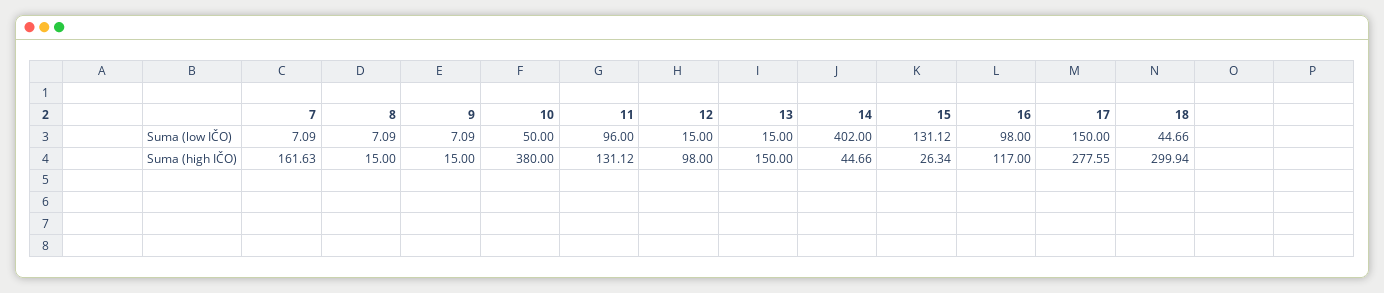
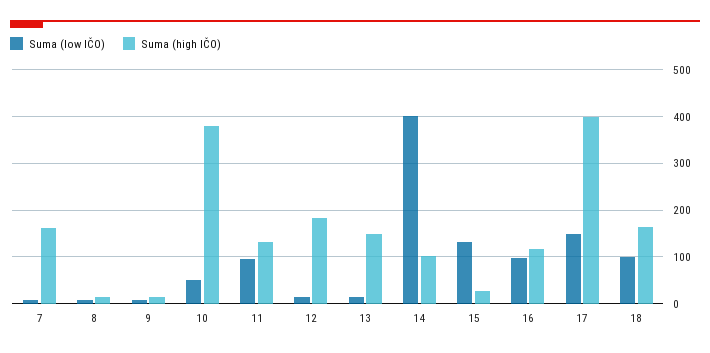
  {
    "Suma (low IČO)": {
      "7": 7.09,
      "8": 7.09,
      "9": 7.09,
      "10": 50,
      "11": 96,
      "12": 15,
      "13": 15,
      "14": 402,
      "15": 131.12,
      "16": 98,
      "17": 150,
-     "18": 44.66
+     "18": 100
    },
    "Suma (high IČO)": {
      "7": 161.63,
      "8": 15,
      "9": 15,
      "10": 380,
      "11": 131.12,
-     "12": 98,
+     "12": 180,
      "13": 150,
-     "14": 44.66,
+     "14": 100,
      "15": 26.34,
      "16": 117,
-     "17": 277.55,
+     "17": 400,
-     "18": 299.94
+     "18": 160
    }
  }

